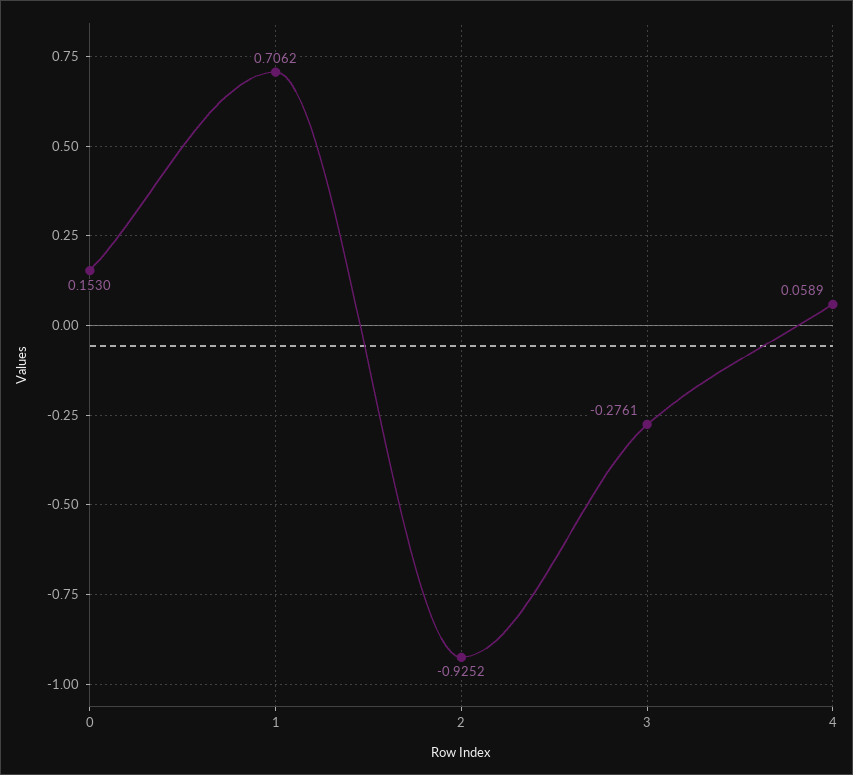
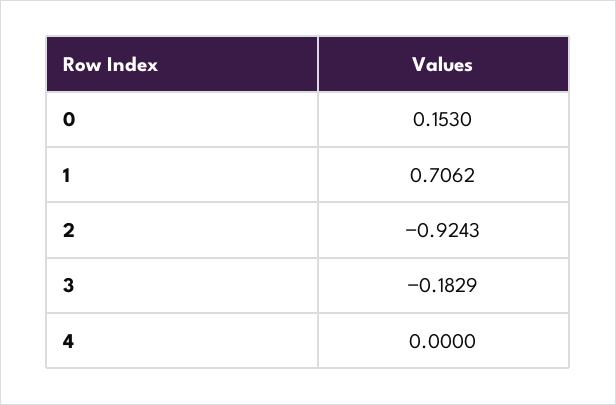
  {
    "0": 0.153,
    "1": 0.7062,
-   "2": -0.9252,
+   "2": -0.9243,
-   "3": -0.2761,
+   "3": -0.1829,
-   "4": 0.0589
+   "4": 0
  }

